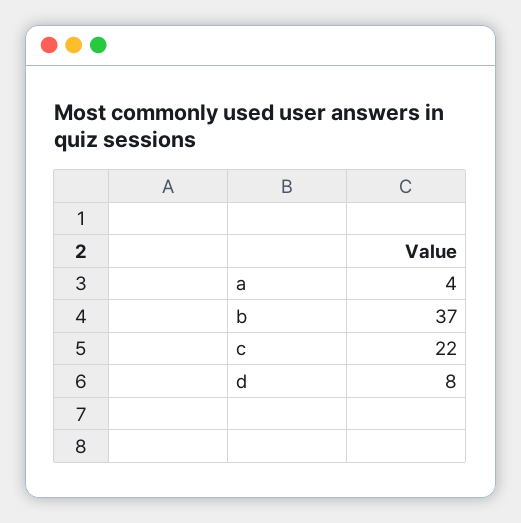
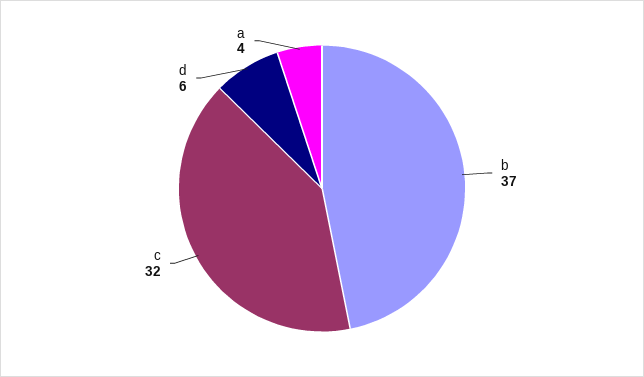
  {
    "a": 4,
    "b": 37,
-   "c": 22,
+   "c": 32,
-   "d": 8
+   "d": 6
  }

